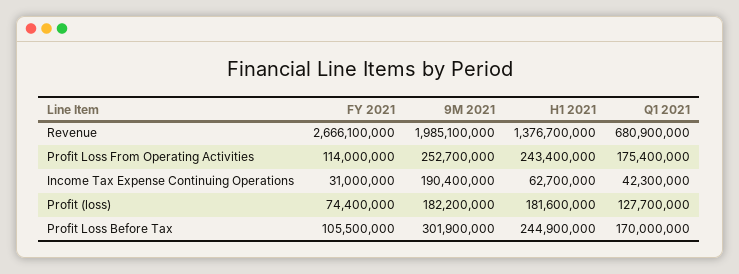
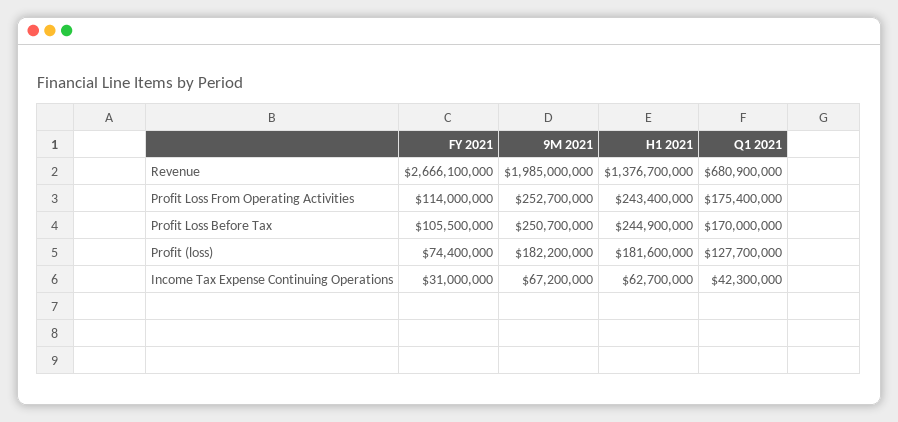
  {
    "FY 2021": {
      "Revenue": 2666100000,
      "Profit Loss From Operating Activities": 114000000,
      "Income Tax Expense Continuing Operations": 31000000,
      "Profit (loss)": 74400000,
      "Profit Loss Before Tax": 105500000
    },
    "9M 2021": {
-     "Revenue": 1985100000,
+     "Revenue": 1985000000,
      "Profit Loss From Operating Activities": 252700000,
-     "Income Tax Expense Continuing Operations": 190400000,
+     "Income Tax Expense Continuing Operations": 67200000,
      "Profit (loss)": 182200000,
-     "Profit Loss Before Tax": 301900000
+     "Profit Loss Before Tax": 250700000
    },
    "H1 2021": {
      "Revenue": 1376700000,
      "Profit Loss From Operating Activities": 243400000,
      "Income Tax Expense Continuing Operations": 62700000,
      "Profit (loss)": 181600000,
      "Profit Loss Before Tax": 244900000
    },
    "Q1 2021": {
      "Revenue": 680900000,
      "Profit Loss From Operating Activities": 175400000,
      "Income Tax Expense Continuing Operations": 42300000,
      "Profit (loss)": 127700000,
      "Profit Loss Before Tax": 170000000
    }
  }

